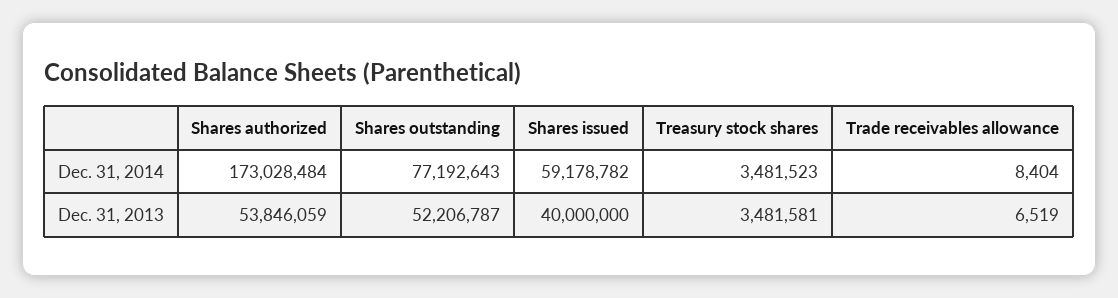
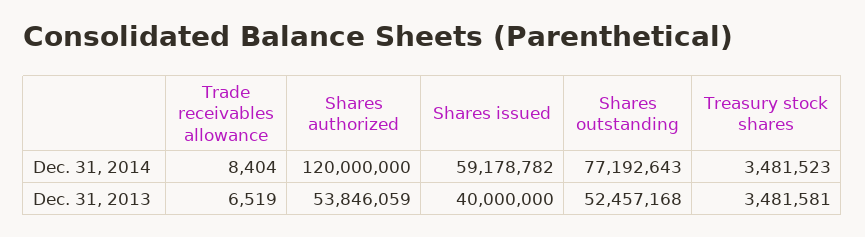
  {
    "Shares authorized": {
-     "Dec. 31, 2014": 173028484,
+     "Dec. 31, 2014": 120000000,
      "Dec. 31, 2013": 53846059
    },
    "Shares outstanding": {
      "Dec. 31, 2014": 77192643,
-     "Dec. 31, 2013": 52206787
+     "Dec. 31, 2013": 52457168
    },
    "Shares issued": {
      "Dec. 31, 2014": 59178782,
      "Dec. 31, 2013": 40000000
    },
    "Treasury stock shares": {
      "Dec. 31, 2014": 3481523,
      "Dec. 31, 2013": 3481581
    },
    "Trade receivables allowance": {
      "Dec. 31, 2014": 8404,
      "Dec. 31, 2013": 6519
    }
  }

